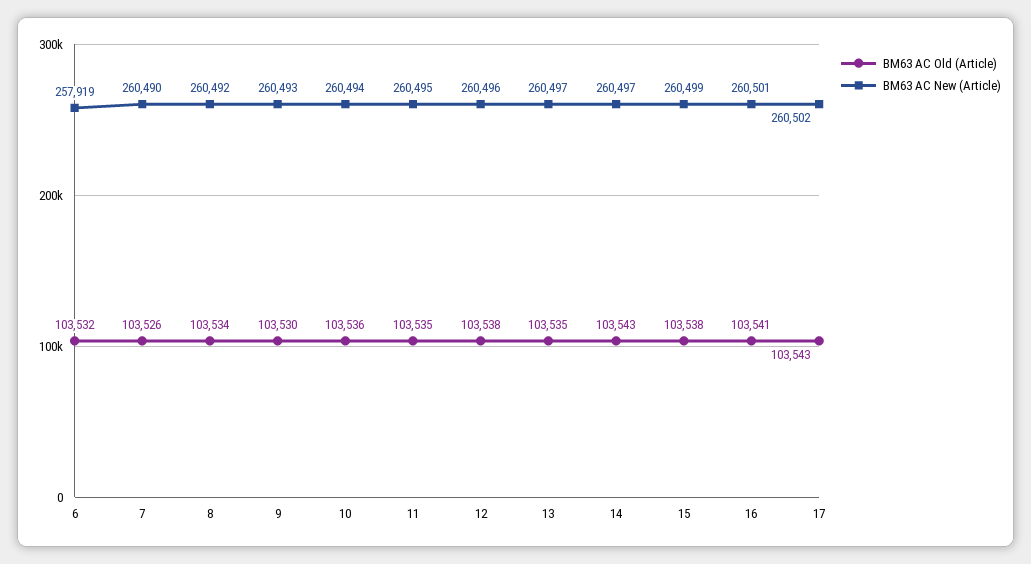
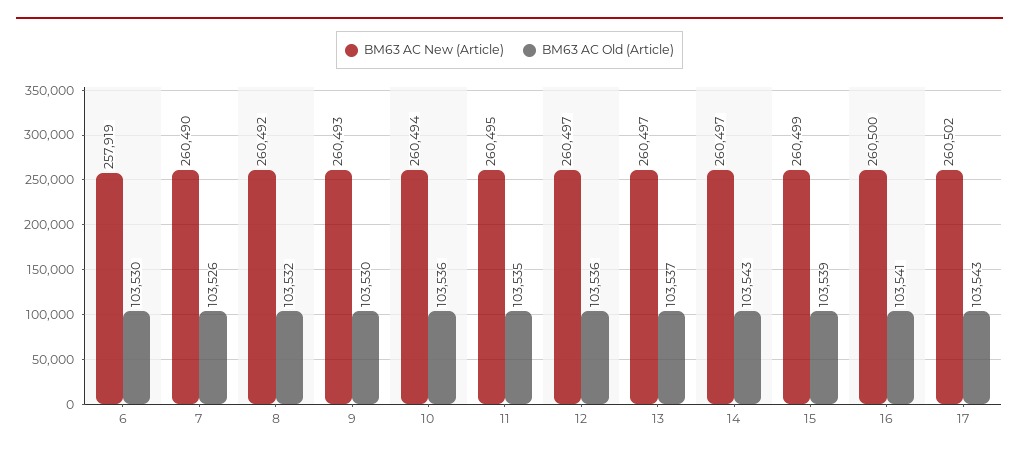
  {
    "BM63 AC Old (Article)": {
-     "6": 103532,
+     "6": 103530,
      "7": 103526,
-     "8": 103534,
+     "8": 103532,
      "9": 103530,
      "10": 103536,
      "11": 103535,
-     "12": 103538,
+     "12": 103536,
-     "13": 103535,
+     "13": 103537,
      "14": 103543,
-     "15": 103538,
+     "15": 103539,
      "16": 103541,
      "17": 103543
    },
    "BM63 AC New (Article)": {
      "6": 257919,
      "7": 260490,
      "8": 260492,
      "9": 260493,
      "10": 260494,
      "11": 260495,
-     "12": 260496,
+     "12": 260497,
      "13": 260497,
      "14": 260497,
      "15": 260499,
-     "16": 260501,
+     "16": 260500,
      "17": 260502
    }
  }

